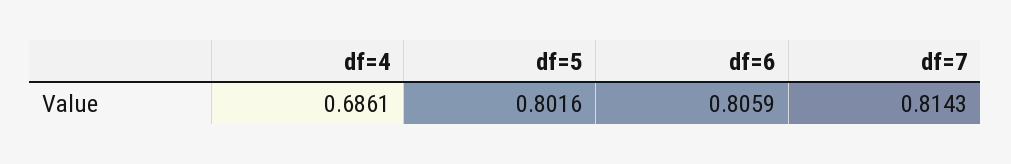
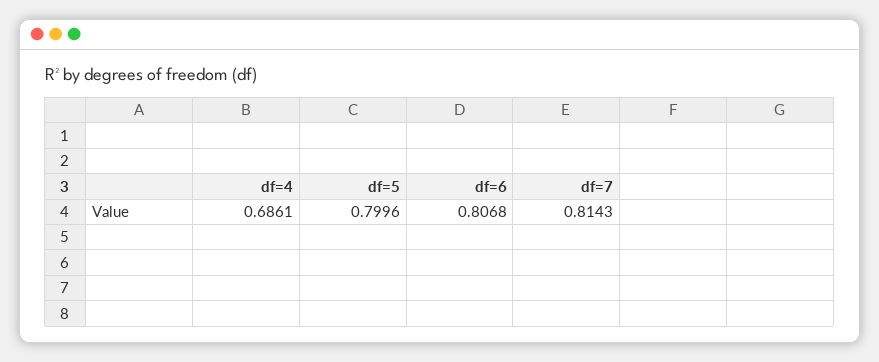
  {
    "df=4": 0.6861,
-   "df=5": 0.8016,
+   "df=5": 0.7996,
-   "df=6": 0.8059,
+   "df=6": 0.8068,
    "df=7": 0.8143
  }

